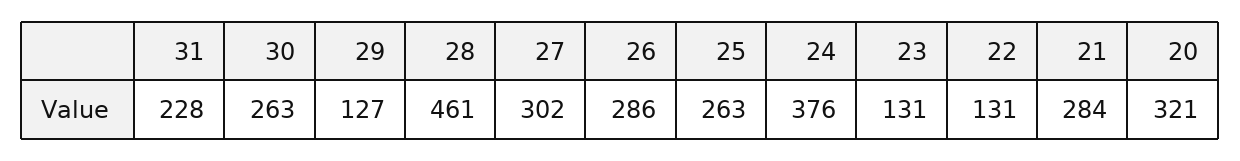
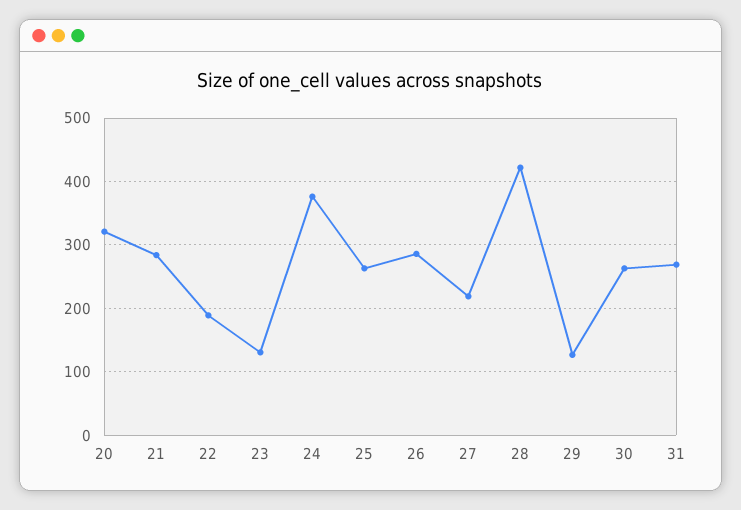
  {
-   "31": 228,
+   "31": 270,
    "30": 263,
    "29": 127,
-   "28": 461,
+   "28": 420,
-   "27": 302,
+   "27": 220,
    "26": 286,
    "25": 263,
    "24": 376,
    "23": 131,
-   "22": 131,
+   "22": 190,
    "21": 284,
    "20": 321
  }

